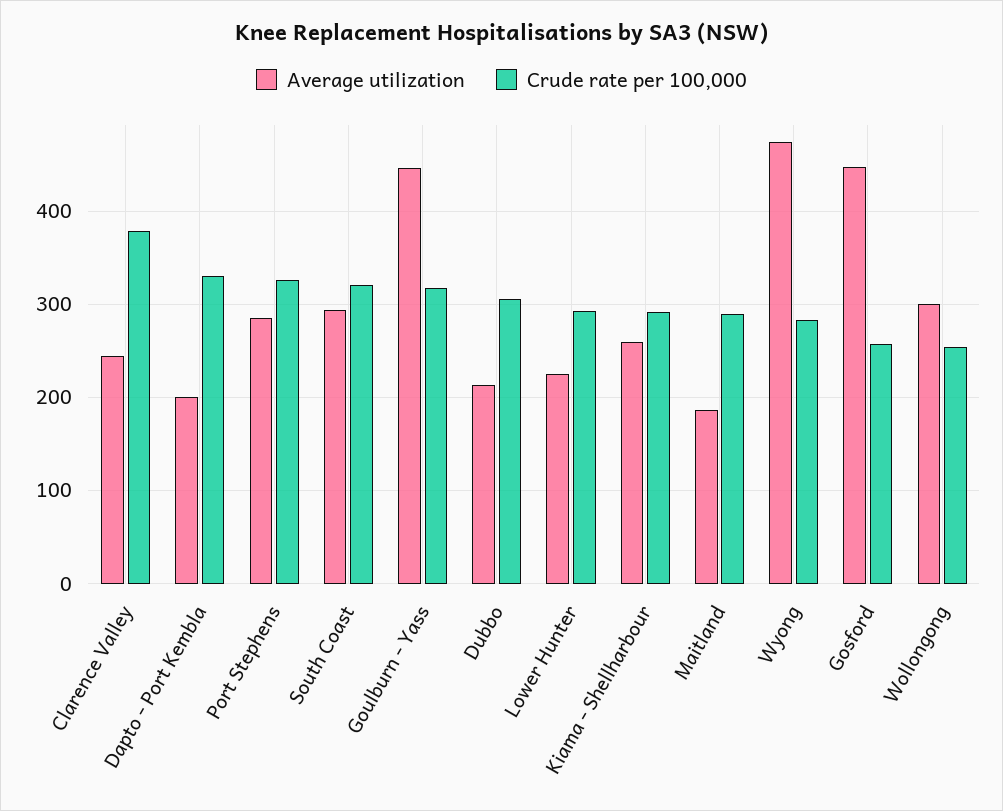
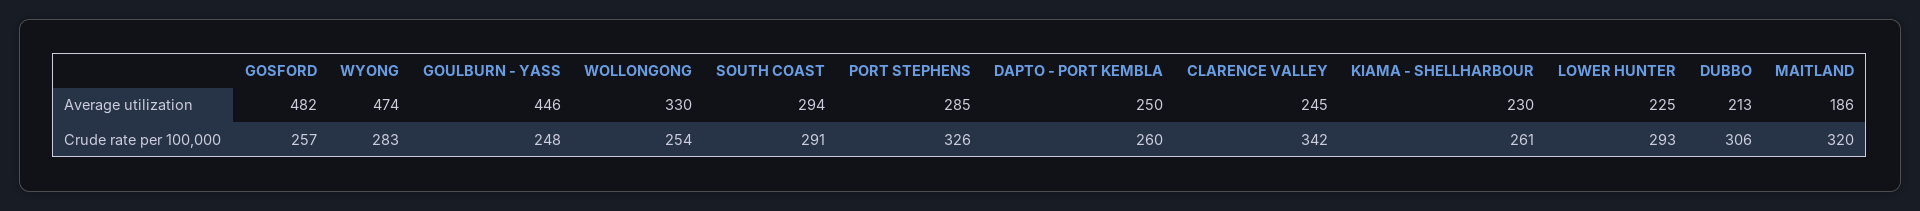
  {
    "Average utilization": {
      "Clarence Valley": 245,
-     "Dapto - Port Kembla": 200,
+     "Dapto - Port Kembla": 250,
      "Port Stephens": 285,
      "South Coast": 294,
      "Goulburn - Yass": 446,
      "Dubbo": 213,
      "Lower Hunter": 225,
-     "Kiama - Shellharbour": 260,
+     "Kiama - Shellharbour": 230,
      "Maitland": 186,
      "Wyong": 474,
-     "Gosford": 450,
+     "Gosford": 482,
-     "Wollongong": 300
+     "Wollongong": 330
    },
    "Crude rate per 100,000": {
-     "Clarence Valley": 380,
+     "Clarence Valley": 342,
-     "Dapto - Port Kembla": 330,
+     "Dapto - Port Kembla": 260,
      "Port Stephens": 326,
-     "South Coast": 320,
+     "South Coast": 291,
-     "Goulburn - Yass": 320,
+     "Goulburn - Yass": 248,
      "Dubbo": 306,
      "Lower Hunter": 293,
-     "Kiama - Shellharbour": 290,
+     "Kiama - Shellharbour": 261,
-     "Maitland": 290,
+     "Maitland": 320,
      "Wyong": 283,
      "Gosford": 257,
      "Wollongong": 254
    }
  }

